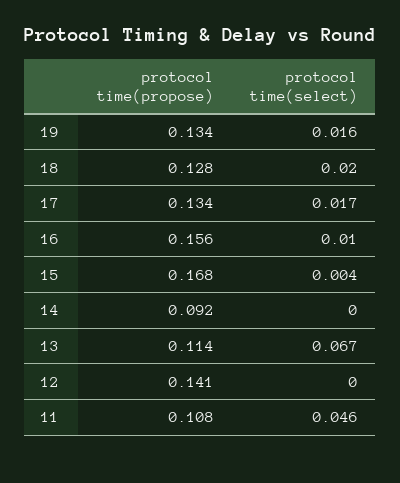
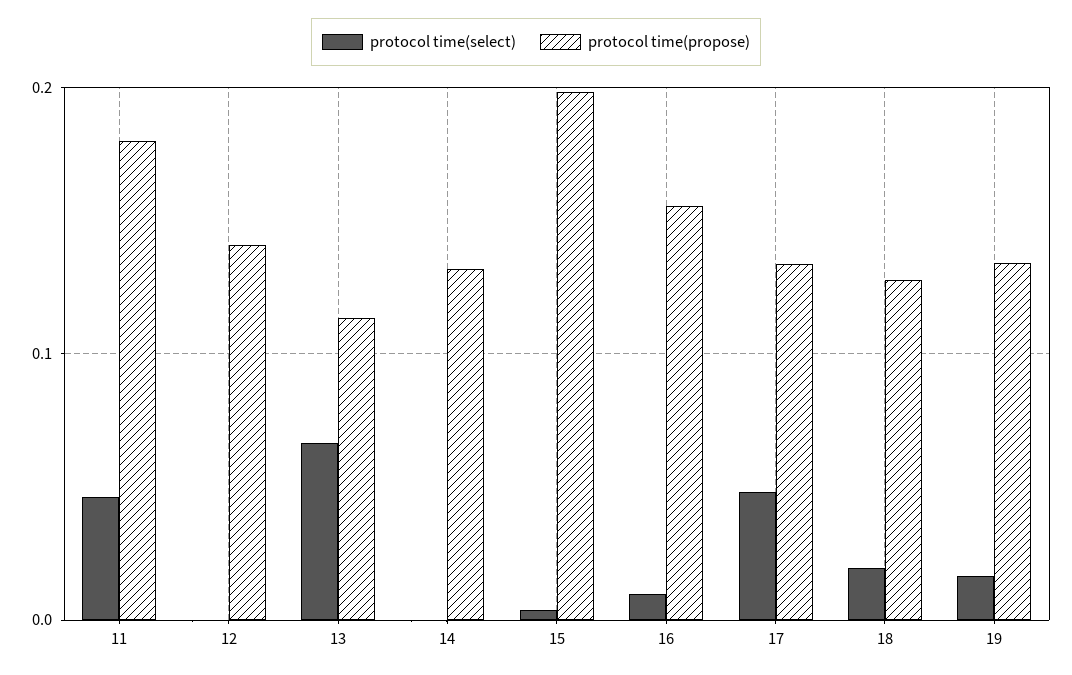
  {
    "protocol time(propose)": {
      "19": 0.134,
      "18": 0.128,
      "17": 0.134,
      "16": 0.156,
-     "15": 0.168,
+     "15": 0.2,
-     "14": 0.092,
+     "14": 0.13,
      "13": 0.114,
      "12": 0.141,
-     "11": 0.108
+     "11": 0.18
    },
    "protocol time(select)": {
      "19": 0.016,
      "18": 0.02,
-     "17": 0.017,
+     "17": 0.05,
      "16": 0.01,
      "15": 0.004,
      "14": 0,
      "13": 0.067,
      "12": 0,
      "11": 0.046
    }
  }

